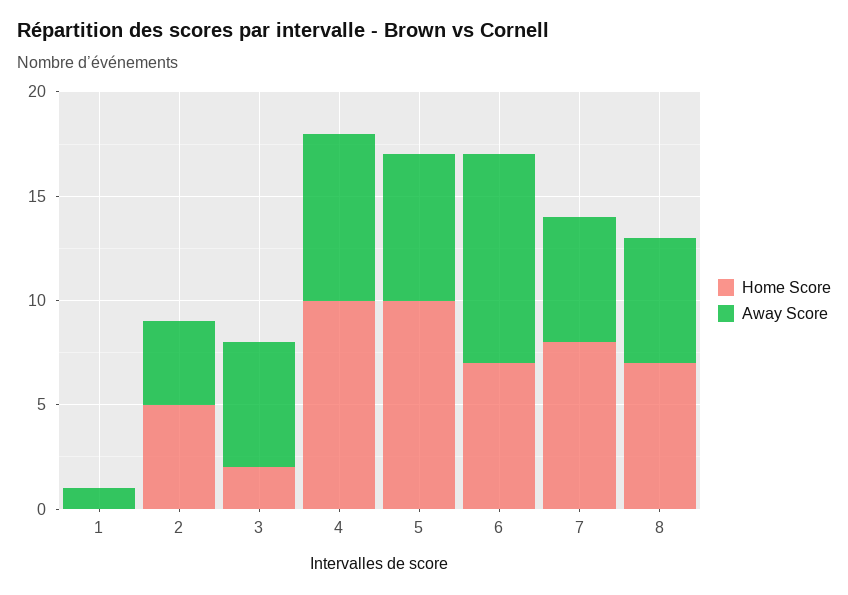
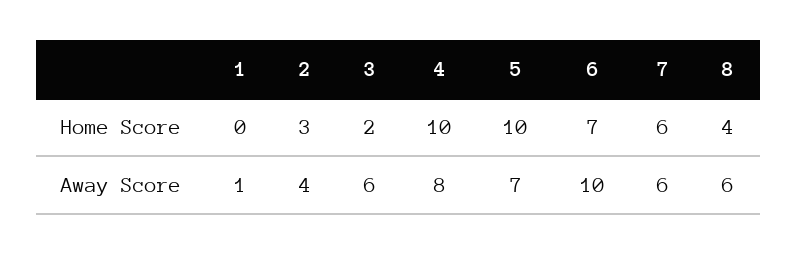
  {
    "Home Score": {
      "1": 0,
-     "2": 5,
+     "2": 3,
      "3": 2,
      "4": 10,
      "5": 10,
      "6": 7,
-     "7": 8,
+     "7": 6,
-     "8": 7
+     "8": 4
    },
    "Away Score": {
      "1": 1,
      "2": 4,
      "3": 6,
      "4": 8,
      "5": 7,
      "6": 10,
      "7": 6,
      "8": 6
    }
  }

